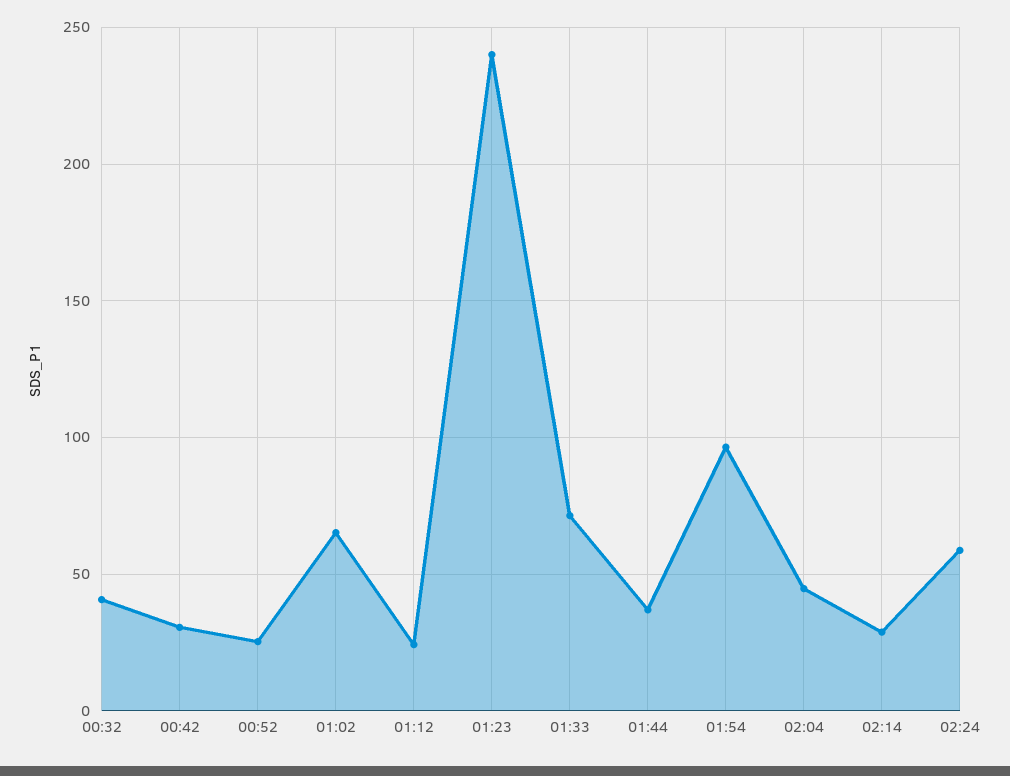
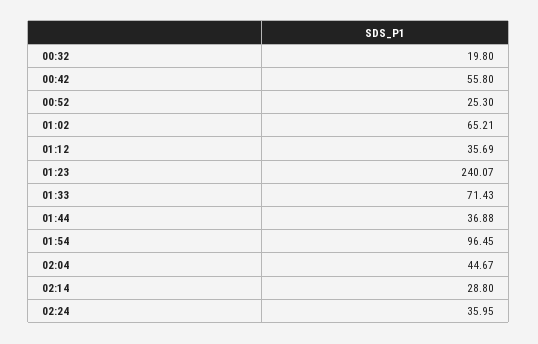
  {
-   "00:32": 40,
+   "00:32": 19.8,
-   "00:42": 30,
+   "00:42": 55.8,
    "00:52": 25.3,
    "01:02": 65.21,
-   "01:12": 25,
+   "01:12": 35.69,
    "01:23": 240.07,
    "01:33": 71.43,
    "01:44": 36.88,
    "01:54": 96.45,
    "02:04": 44.67,
    "02:14": 28.8,
-   "02:24": 60
+   "02:24": 35.95
  }

